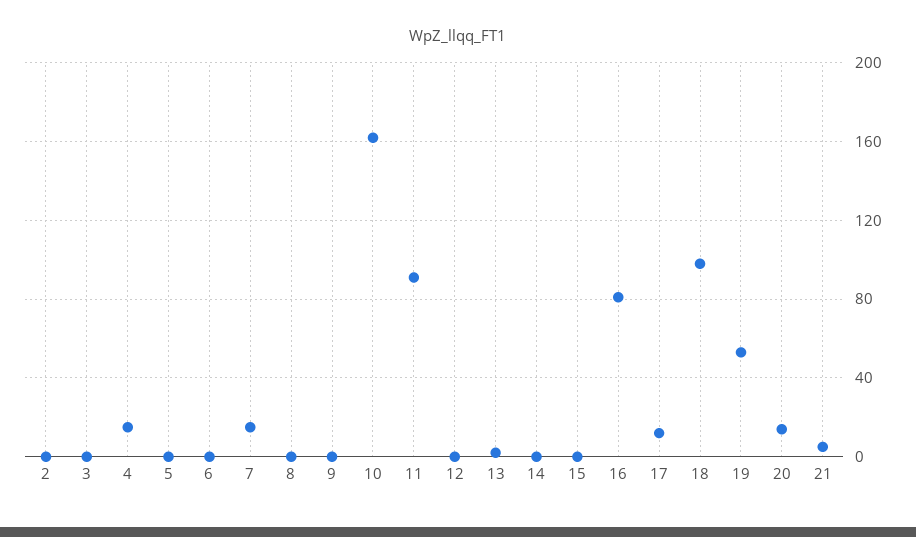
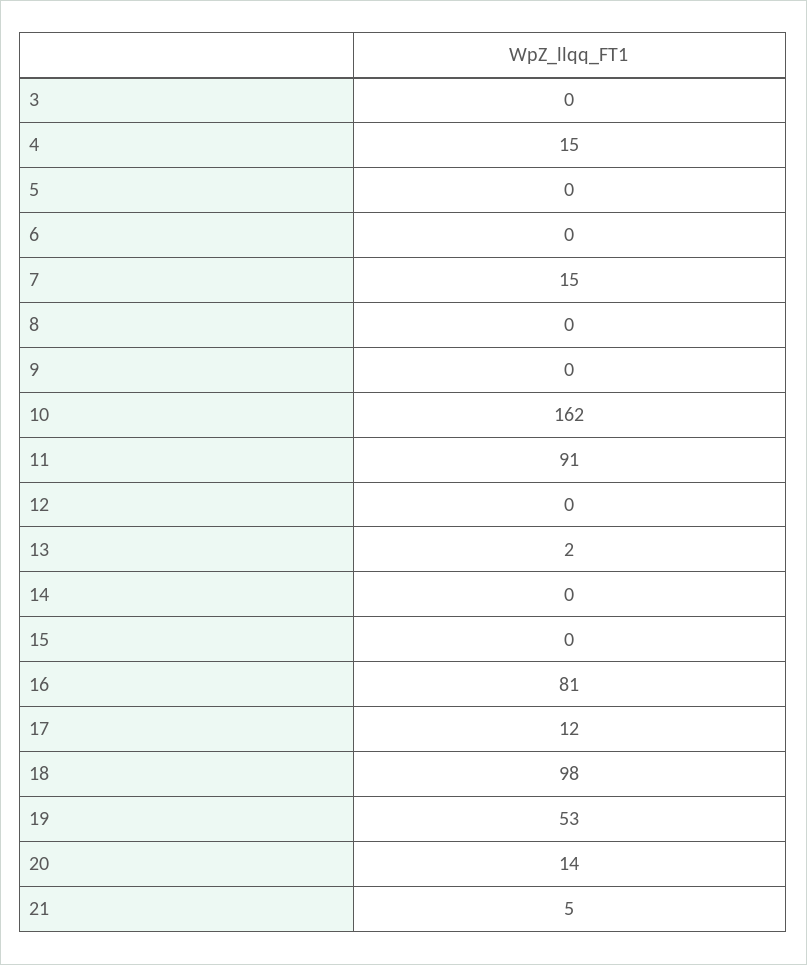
  {
-   "2": 0,
    "3": 0,
    "4": 15,
    "5": 0,
    "6": 0,
    "7": 15,
    "8": 0,
    "9": 0,
    "10": 162,
    "11": 91,
    "12": 0,
    "13": 2,
    "14": 0,
    "15": 0,
    "16": 81,
    "17": 12,
    "18": 98,
    "19": 53,
    "20": 14,
    "21": 5
  }

